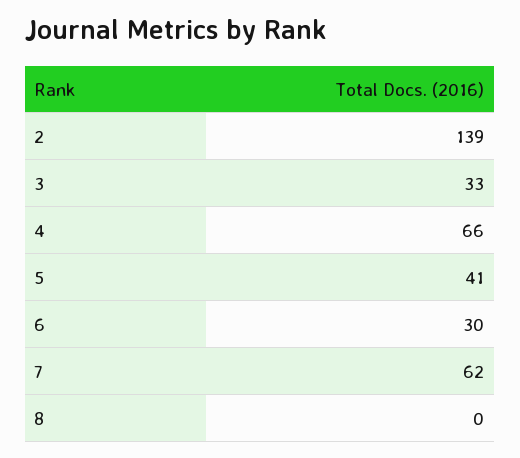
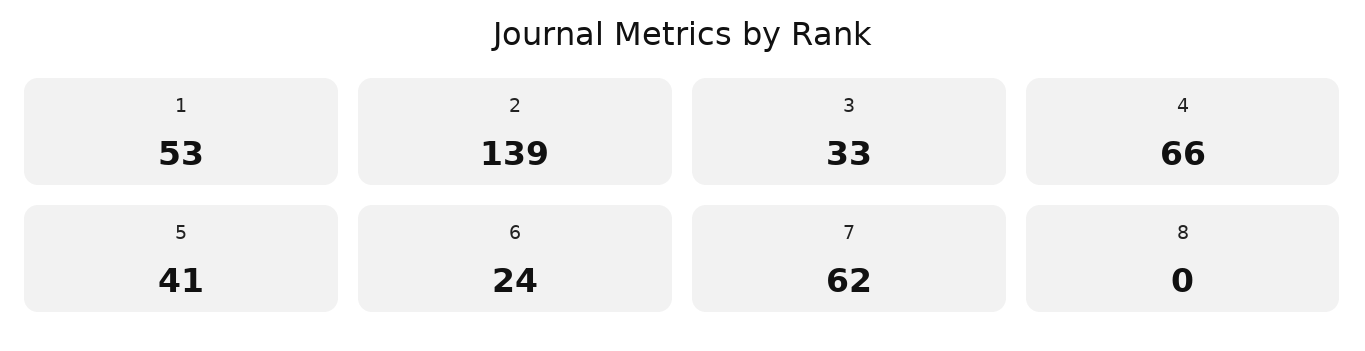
  {
    "2": 139,
    "3": 33,
    "4": 66,
    "5": 41,
-   "6": 30,
+   "6": 24,
    "7": 62,
-   "8": 0
+   "8": 0,
+   "1": 53
  }

